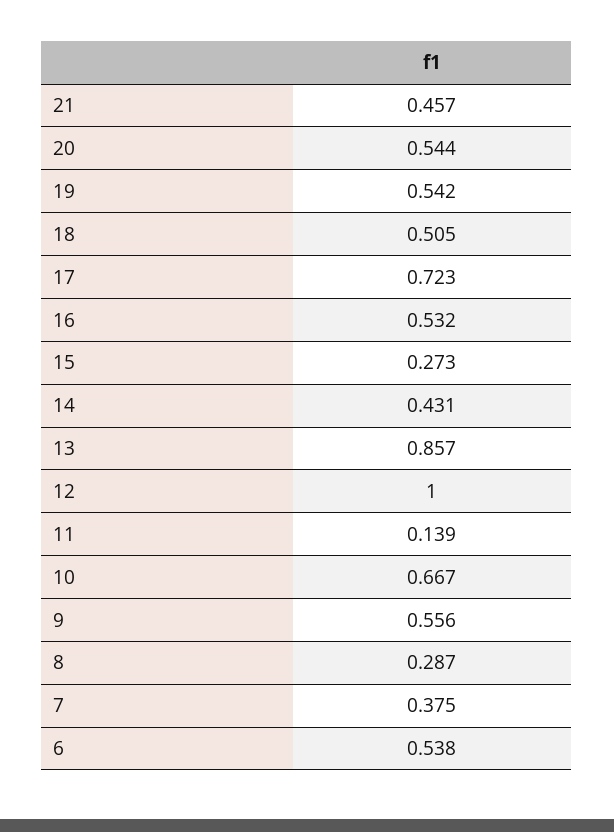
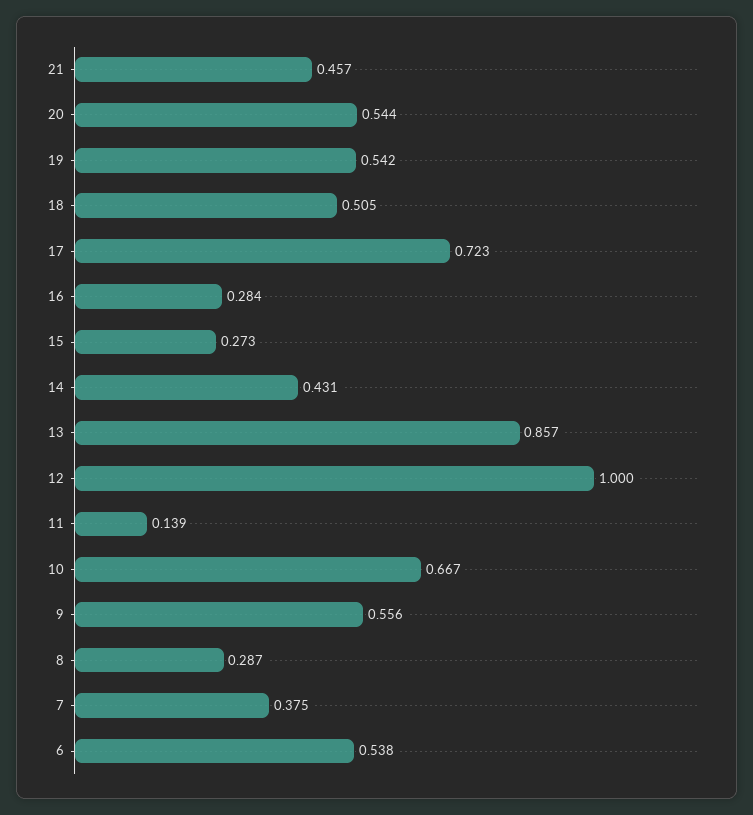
  {
    "21": 0.457,
    "20": 0.544,
    "19": 0.542,
    "18": 0.505,
    "17": 0.723,
-   "16": 0.532,
+   "16": 0.284,
    "15": 0.273,
    "14": 0.431,
    "13": 0.857,
    "12": 1,
    "11": 0.139,
    "10": 0.667,
    "9": 0.556,
    "8": 0.287,
    "7": 0.375,
    "6": 0.538
  }

